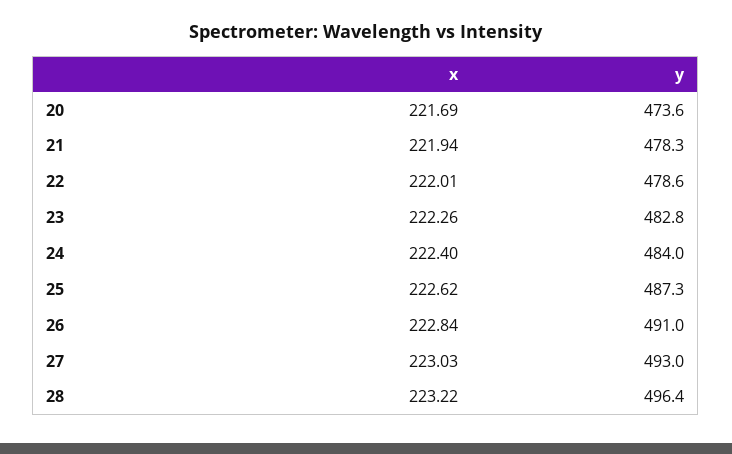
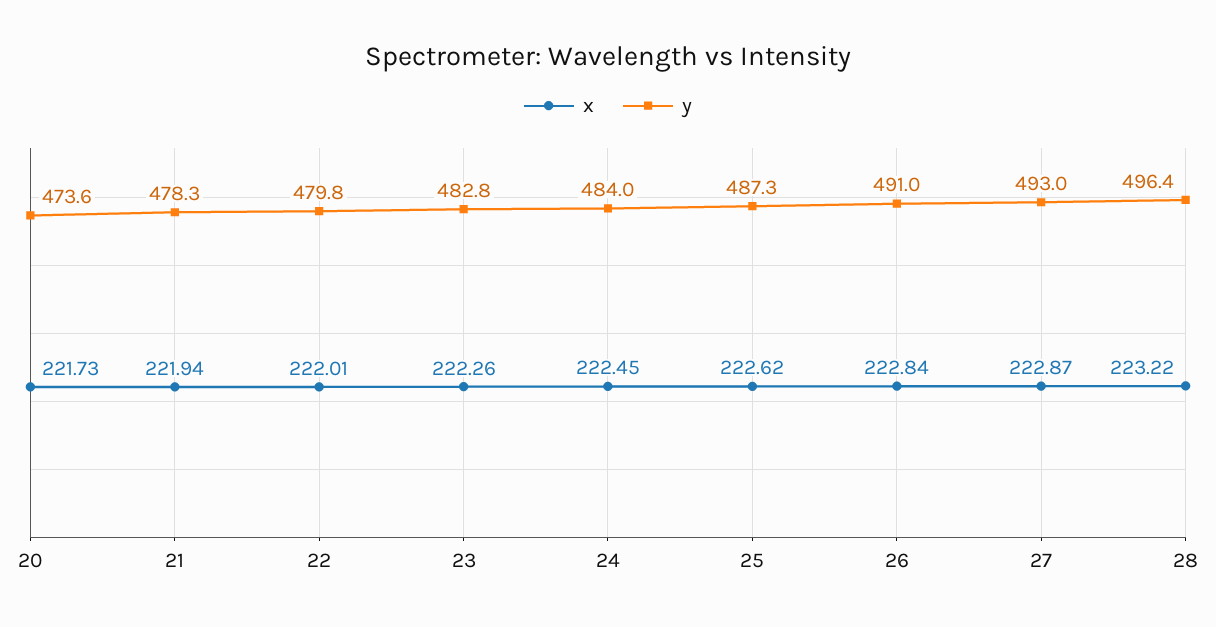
  {
    "x": {
-     "20": 221.69,
+     "20": 221.73,
      "21": 221.94,
      "22": 222.01,
      "23": 222.26,
-     "24": 222.4,
+     "24": 222.45,
      "25": 222.62,
      "26": 222.84,
-     "27": 223.03,
+     "27": 222.87,
      "28": 223.22
    },
    "y": {
      "20": 473.6,
      "21": 478.3,
-     "22": 478.6,
+     "22": 479.8,
      "23": 482.8,
      "24": 484,
      "25": 487.3,
      "26": 491,
      "27": 493,
      "28": 496.4
    }
  }

